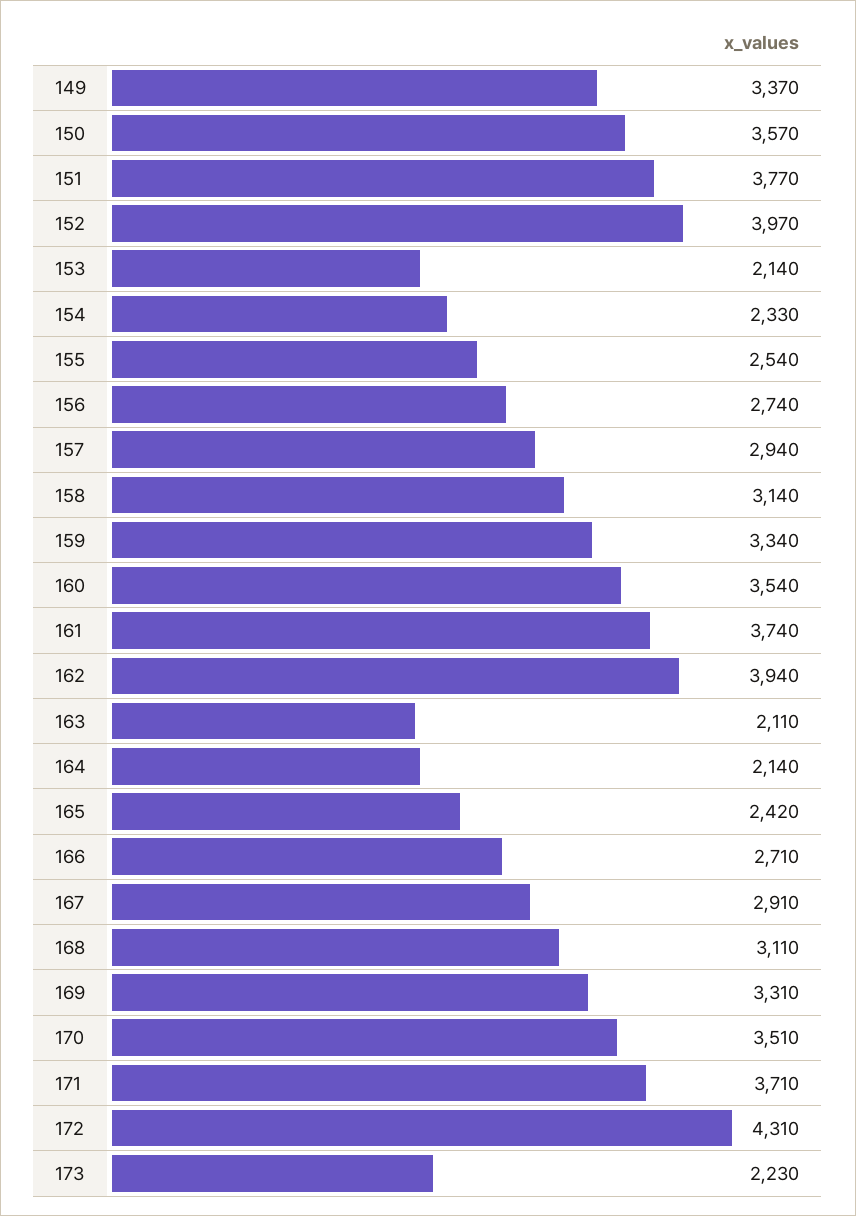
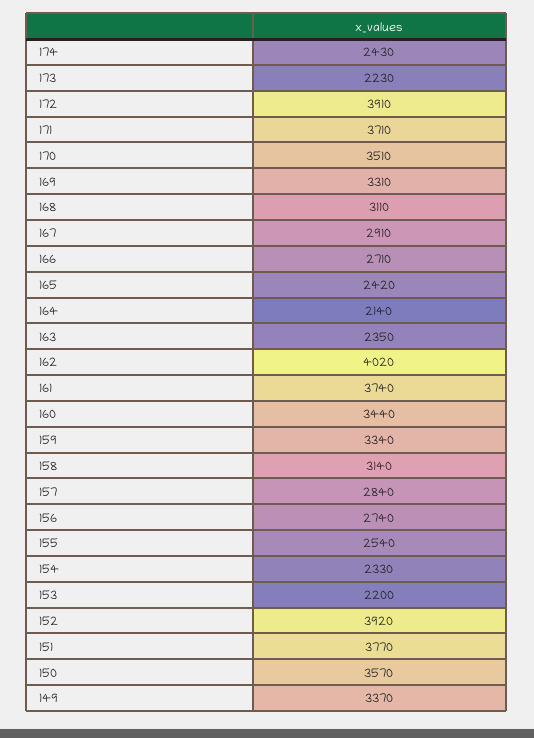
  {
    "149": 3370,
    "150": 3570,
    "151": 3770,
-   "152": 3970,
+   "152": 3920,
-   "153": 2140,
+   "153": 2200,
    "154": 2330,
    "155": 2540,
    "156": 2740,
-   "157": 2940,
+   "157": 2840,
    "158": 3140,
    "159": 3340,
-   "160": 3540,
+   "160": 3440,
    "161": 3740,
-   "162": 3940,
+   "162": 4020,
-   "163": 2110,
+   "163": 2350,
    "164": 2140,
    "165": 2420,
    "166": 2710,
    "167": 2910,
    "168": 3110,
    "169": 3310,
    "170": 3510,
    "171": 3710,
-   "172": 4310,
+   "172": 3910,
-   "173": 2230
+   "173": 2230,
+   "174": 2430
  }

